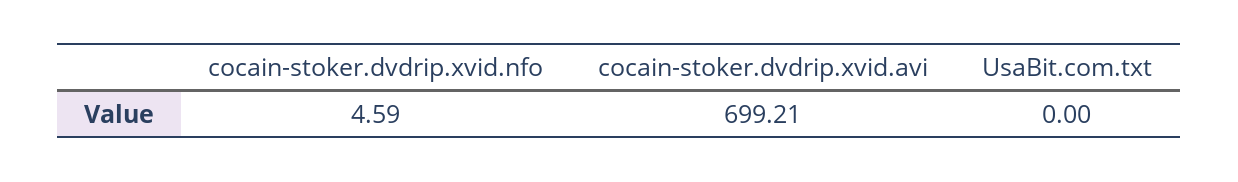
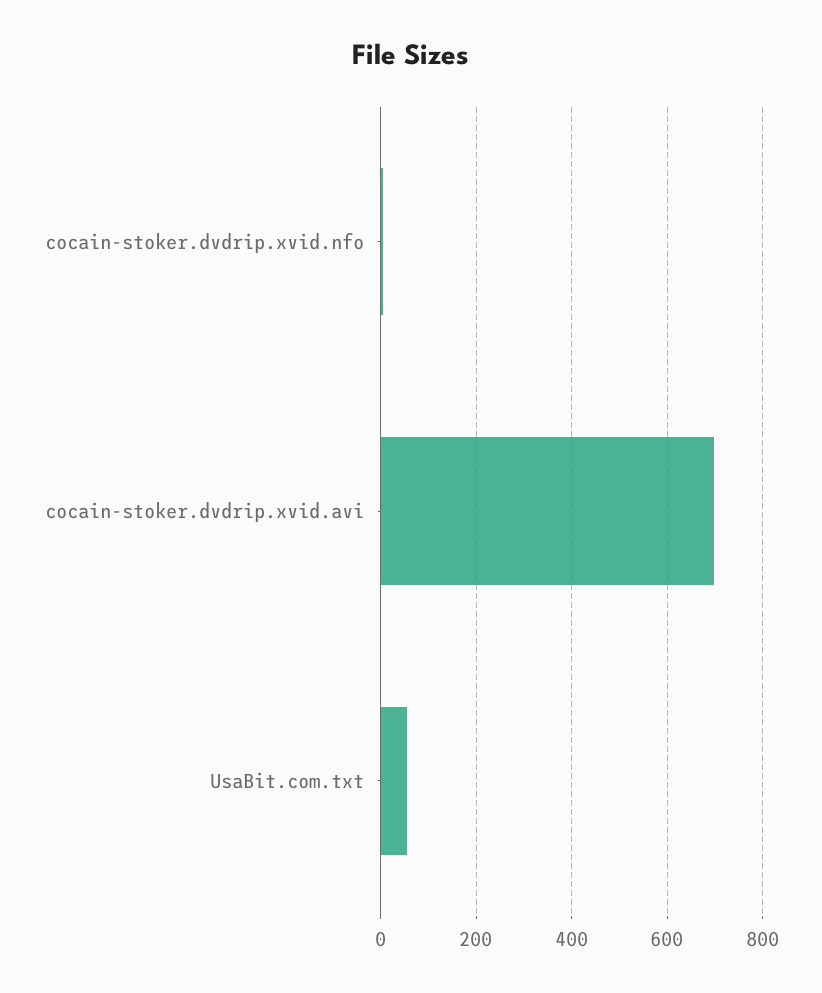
  {
    "cocain-stoker.dvdrip.xvid.nfo": 4.59,
    "cocain-stoker.dvdrip.xvid.avi": 699.21,
-   "UsaBit.com.txt": 0
+   "UsaBit.com.txt": 60
  }

